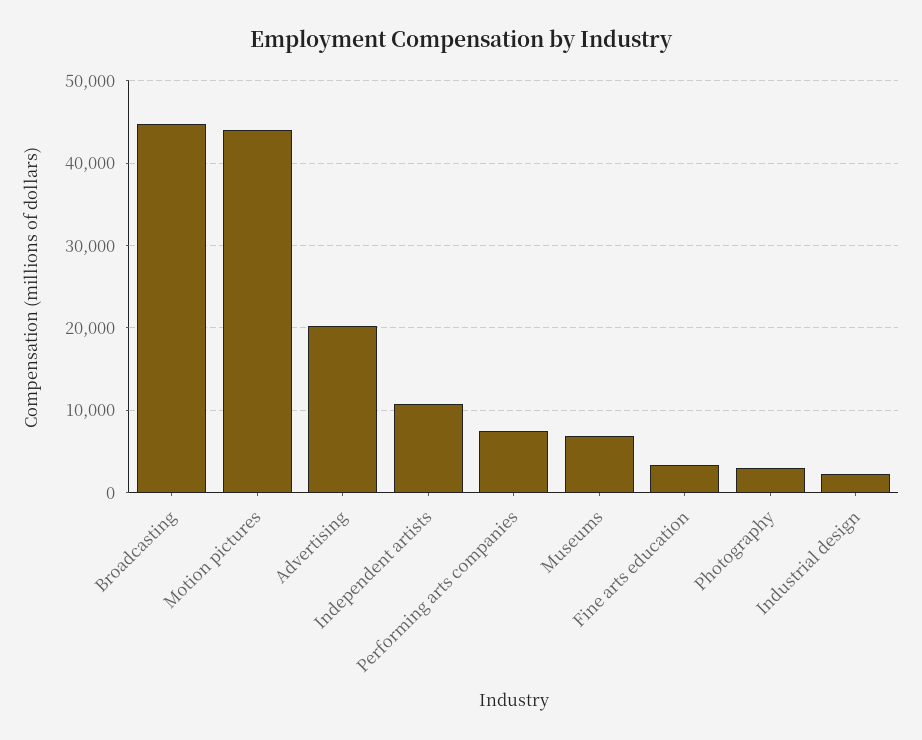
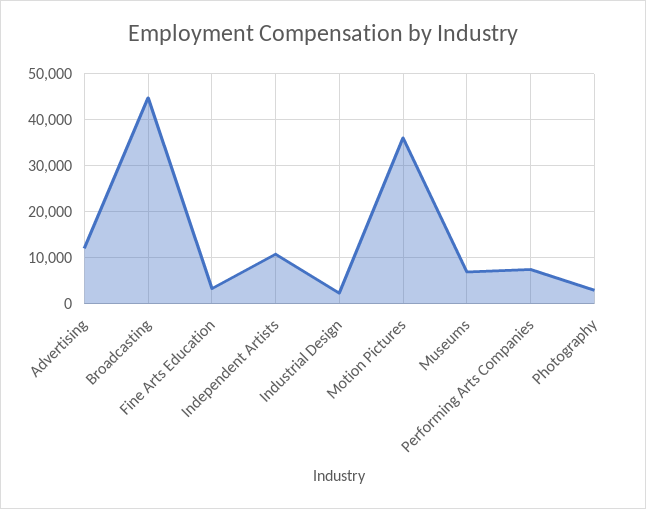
  {
    "Broadcasting": 45000,
-   "Motion pictures": 44000,
+   "Motion pictures": 36000,
-   "Advertising": 20000,
+   "Advertising": 12000,
    "Independent artists": 11000,
    "Performing arts companies": 7000,
    "Museums": 7000,
    "Fine arts education": 3000,
    "Photography": 3000,
    "Industrial design": 2000
  }

